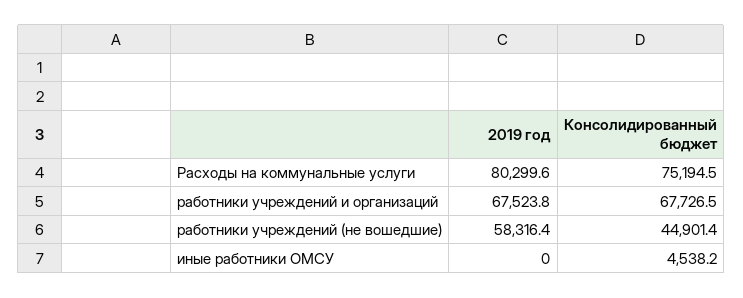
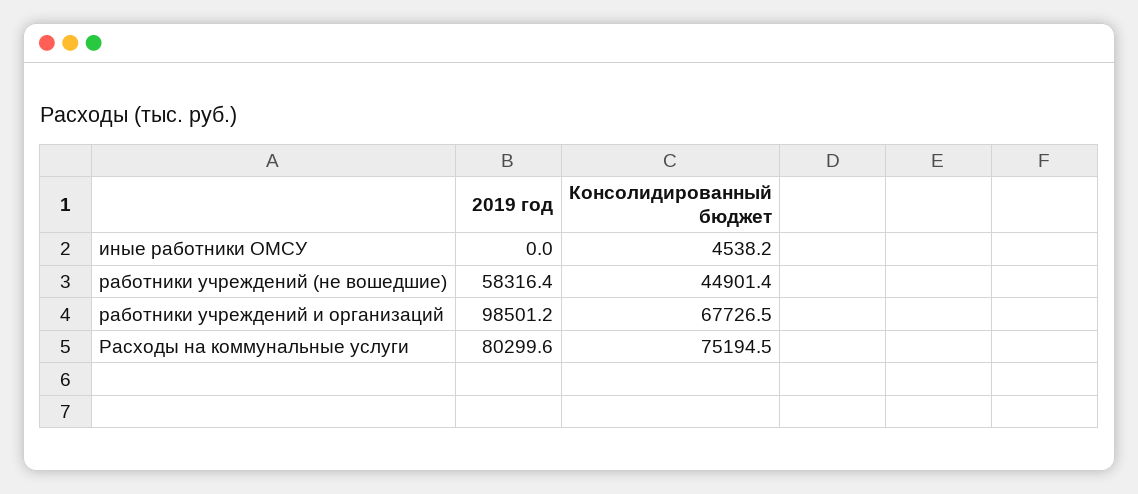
  {
    "2019 год": {
      "Расходы на коммунальные услуги": 80299.6,
-     "работники учреждений и организаций": 67523.8,
+     "работники учреждений и организаций": 98501.2,
      "работники учреждений (не вошедшие)": 58316.4,
      "иные работники ОМСУ": 0
    },
    "Консолидированный бюджет": {
      "Расходы на коммунальные услуги": 75194.5,
      "работники учреждений и организаций": 67726.5,
      "работники учреждений (не вошедшие)": 44901.4,
      "иные работники ОМСУ": 4538.2
    }
  }

